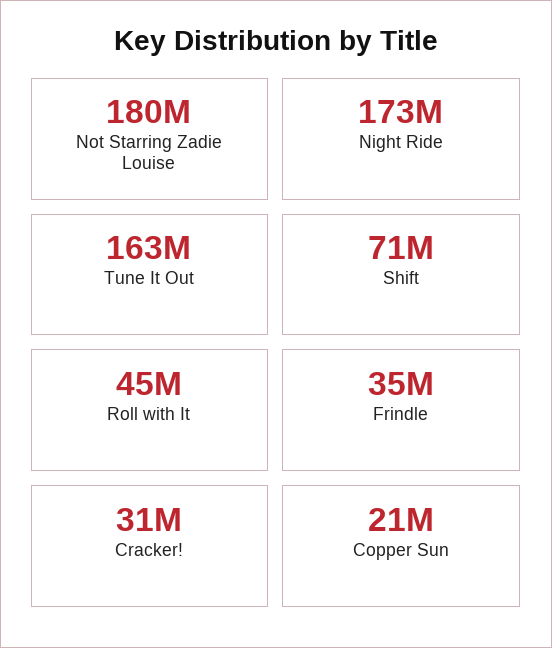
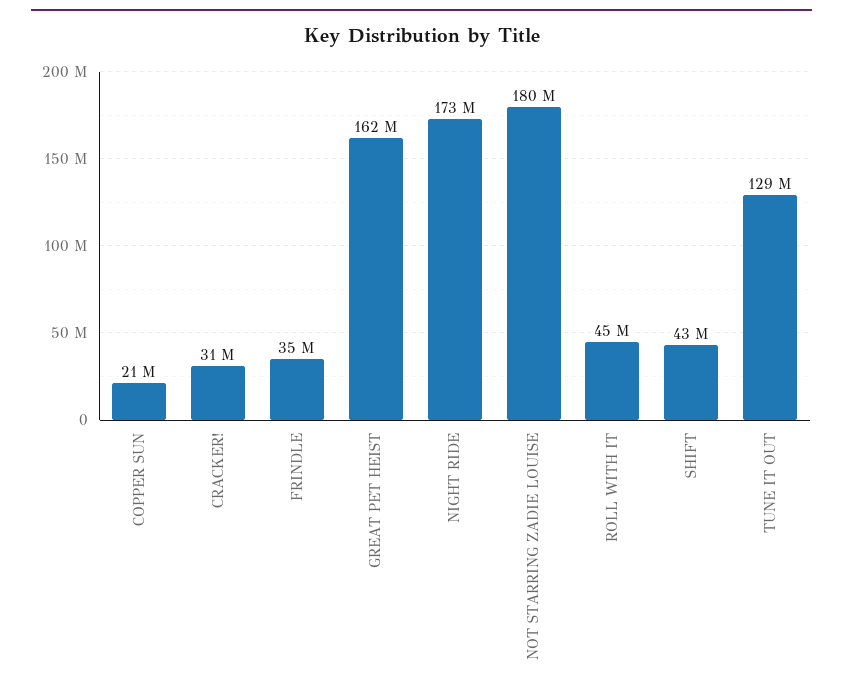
  {
    "Not Starring Zadie Louise": 180000000,
    "Night Ride": 173000000,
-   "Tune It Out": 163000000,
+   "Tune It Out": 129000000,
-   "Shift": 71000000,
+   "Shift": 43000000,
    "Roll with It": 45000000,
    "Frindle": 35000000,
    "Cracker!": 31000000,
-   "Copper Sun": 21000000
+   "Copper Sun": 21000000,
+   "GREAT PET HEIST": 162000000
  }

